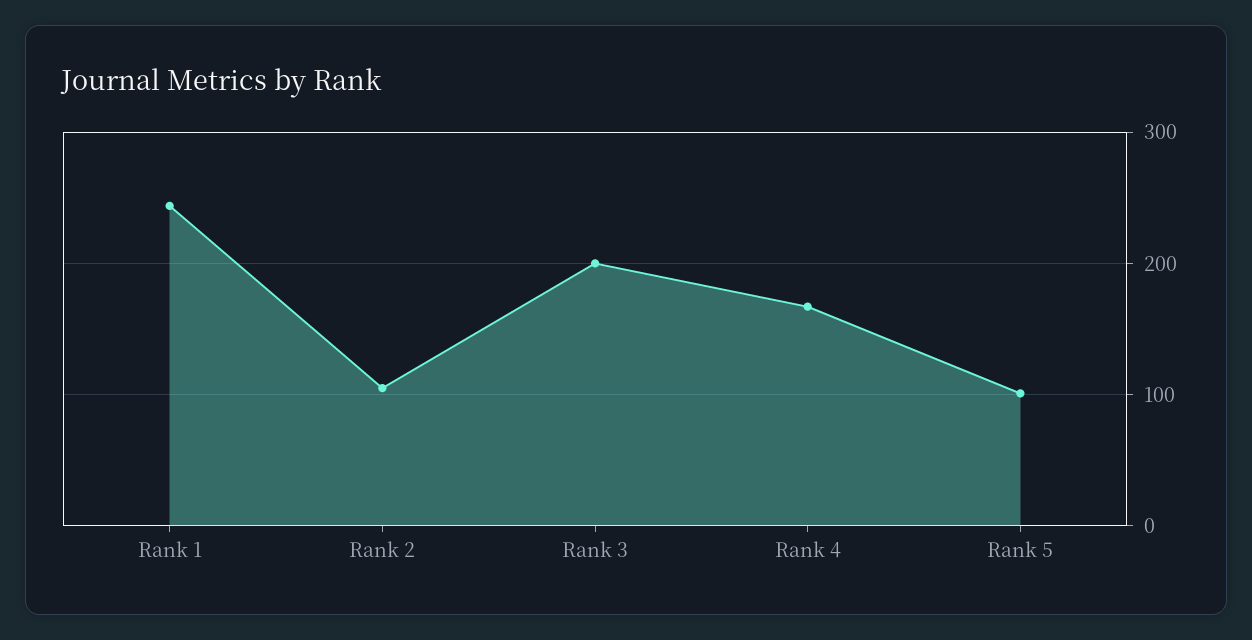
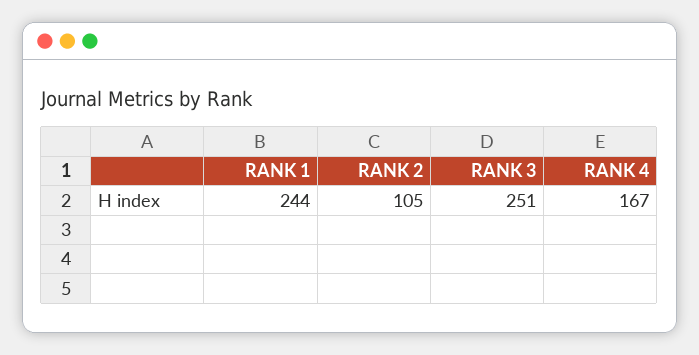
  {
    "Rank 1": 244,
    "Rank 2": 105,
-   "Rank 3": 200,
+   "Rank 3": 251,
-   "Rank 4": 167,
+   "Rank 4": 167
-   "Rank 5": 100
  }

